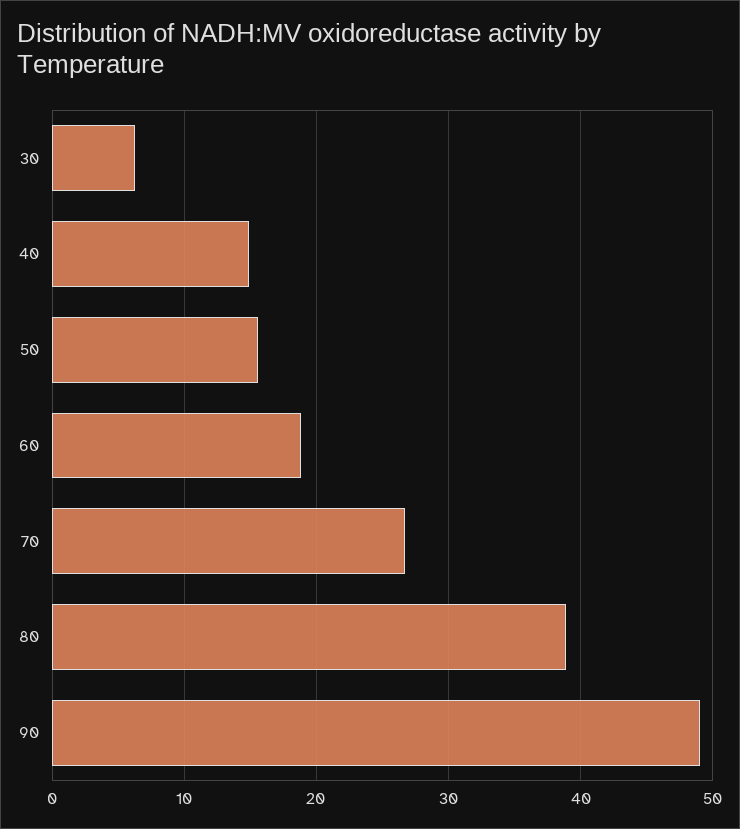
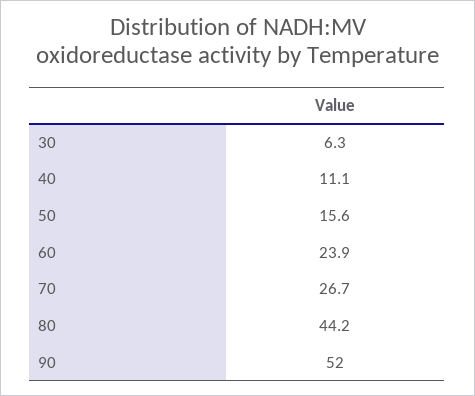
  {
    "30": 6.3,
-   "40": 15,
+   "40": 11.1,
    "50": 15.6,
-   "60": 19,
+   "60": 23.9,
    "70": 26.7,
-   "80": 39,
+   "80": 44.2,
-   "90": 49
+   "90": 52
  }

